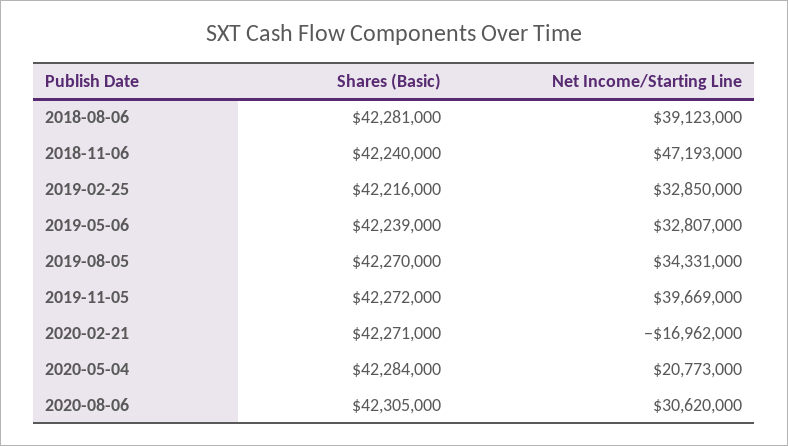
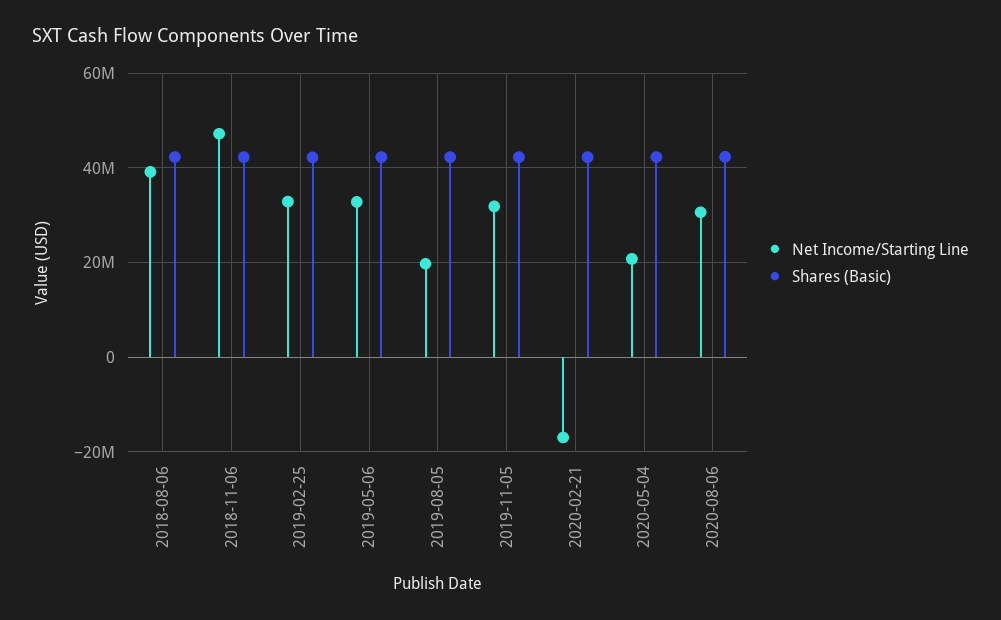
  {
    "Shares (Basic)": {
      "2018-08-06": 42281000,
      "2018-11-06": 42240000,
      "2019-02-25": 42216000,
      "2019-05-06": 42239000,
      "2019-08-05": 42270000,
      "2019-11-05": 42272000,
      "2020-02-21": 42271000,
      "2020-05-04": 42284000,
      "2020-08-06": 42305000
    },
    "Net Income/Starting Line": {
      "2018-08-06": 39123000,
      "2018-11-06": 47193000,
      "2019-02-25": 32850000,
      "2019-05-06": 32807000,
-     "2019-08-05": 34331000,
+     "2019-08-05": 20000000,
-     "2019-11-05": 39669000,
+     "2019-11-05": 32000000,
      "2020-02-21": -16962000,
      "2020-05-04": 20773000,
      "2020-08-06": 30620000
    }
  }

